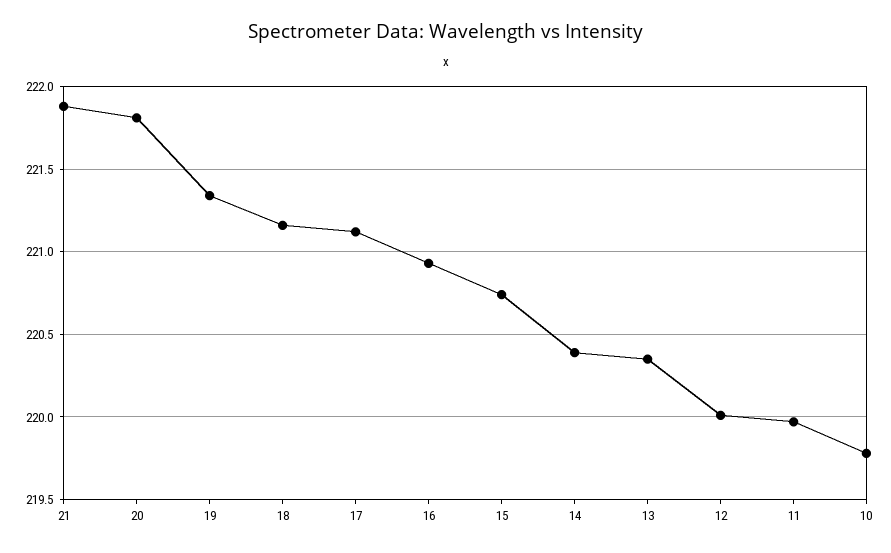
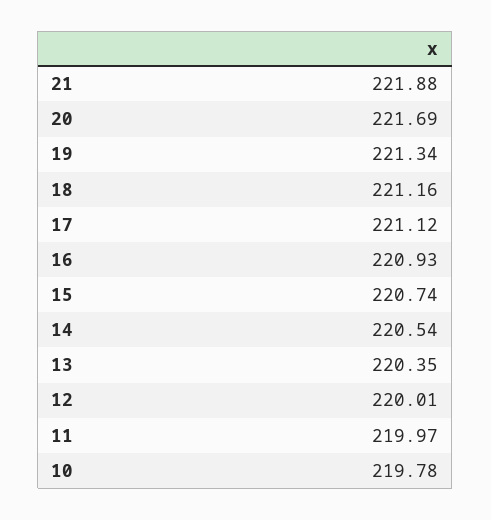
  {
    "21": 221.88,
-   "20": 221.8,
+   "20": 221.69,
    "19": 221.34,
    "18": 221.16,
    "17": 221.12,
    "16": 220.93,
    "15": 220.74,
-   "14": 220.4,
+   "14": 220.54,
    "13": 220.35,
    "12": 220.01,
    "11": 219.97,
    "10": 219.78
  }

